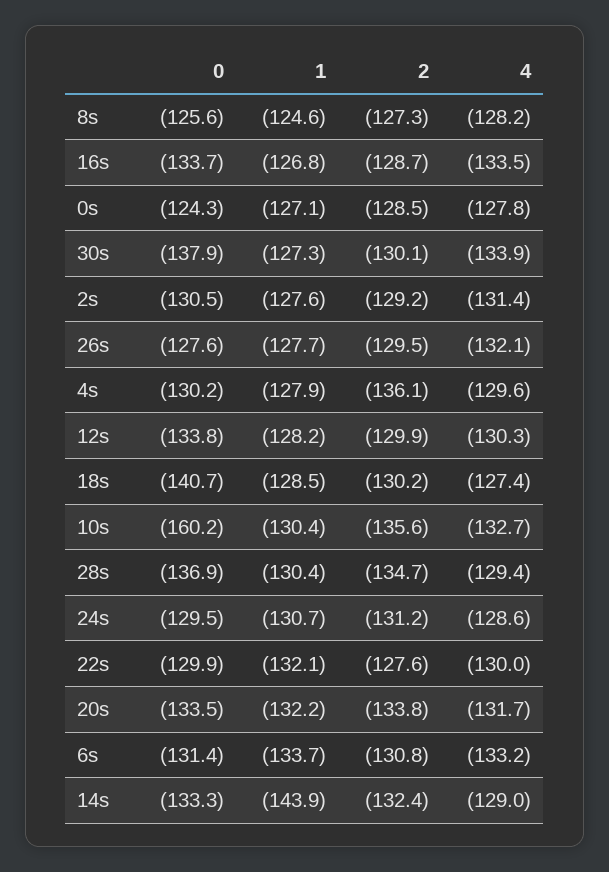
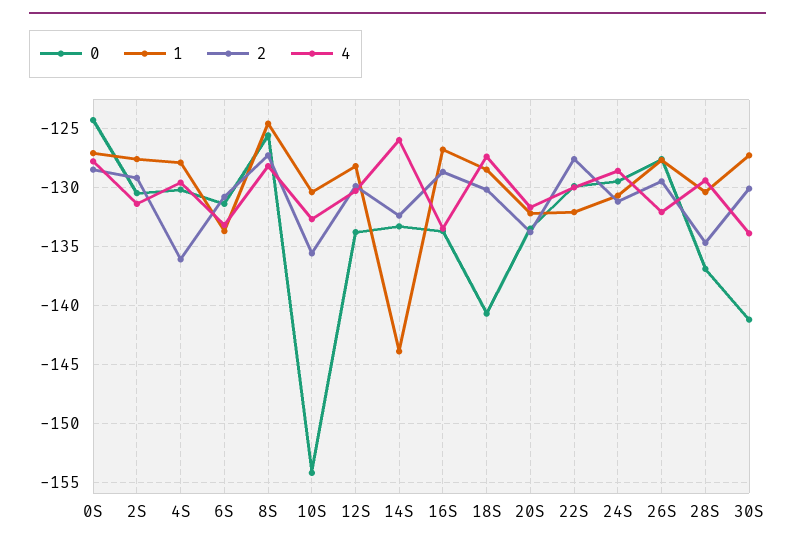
  {
    "0": {
      "8s": -125.6,
      "16s": -133.7,
      "0s": -124.3,
-     "30s": -137.9,
+     "30s": -141,
      "2s": -130.5,
      "26s": -127.6,
      "4s": -130.2,
      "12s": -133.8,
      "18s": -140.7,
-     "10s": -160.2,
+     "10s": -154,
      "28s": -136.9,
      "24s": -129.5,
      "22s": -129.9,
      "20s": -133.5,
      "6s": -131.4,
      "14s": -133.3
    },
    "1": {
      "8s": -124.6,
      "16s": -126.8,
      "0s": -127.1,
      "30s": -127.3,
      "2s": -127.6,
      "26s": -127.7,
      "4s": -127.9,
      "12s": -128.2,
      "18s": -128.5,
      "10s": -130.4,
      "28s": -130.4,
      "24s": -130.7,
      "22s": -132.1,
      "20s": -132.2,
      "6s": -133.7,
      "14s": -143.9
    },
    "2": {
      "8s": -127.3,
      "16s": -128.7,
      "0s": -128.5,
      "30s": -130.1,
      "2s": -129.2,
      "26s": -129.5,
      "4s": -136.1,
      "12s": -129.9,
      "18s": -130.2,
      "10s": -135.6,
      "28s": -134.7,
      "24s": -131.2,
      "22s": -127.6,
      "20s": -133.8,
      "6s": -130.8,
      "14s": -132.4
    },
    "4": {
      "8s": -128.2,
      "16s": -133.5,
      "0s": -127.8,
      "30s": -133.9,
      "2s": -131.4,
      "26s": -132.1,
      "4s": -129.6,
      "12s": -130.3,
      "18s": -127.4,
      "10s": -132.7,
      "28s": -129.4,
      "24s": -128.6,
      "22s": -130,
      "20s": -131.7,
      "6s": -133.2,
-     "14s": -129
+     "14s": -126
    }
  }

